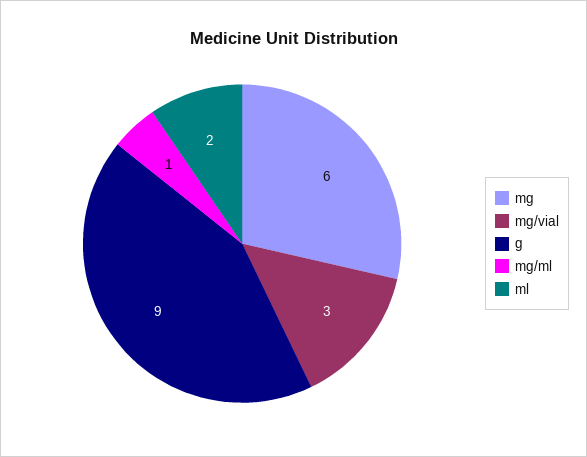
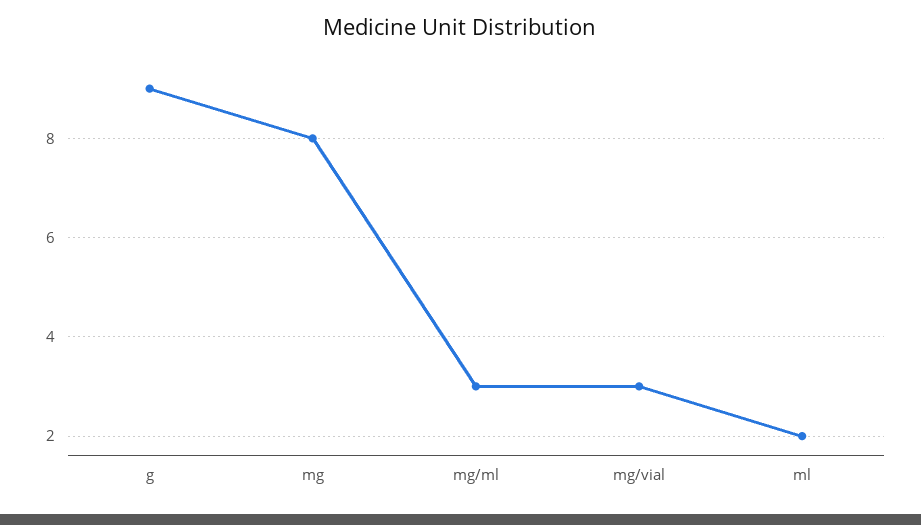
  {
-   "mg": 6,
+   "mg": 8,
    "mg/vial": 3,
    "g": 9,
-   "mg/ml": 1,
+   "mg/ml": 3,
    "ml": 2
  }

